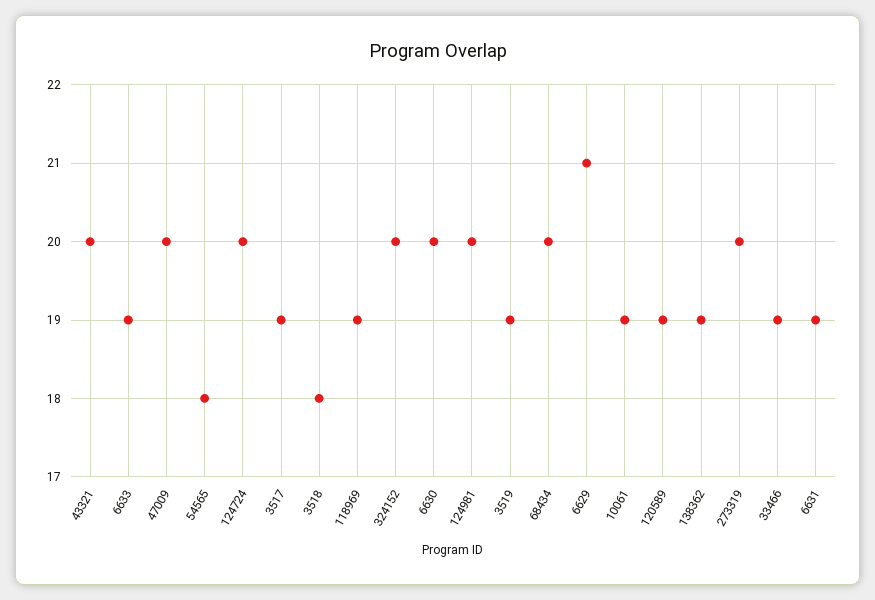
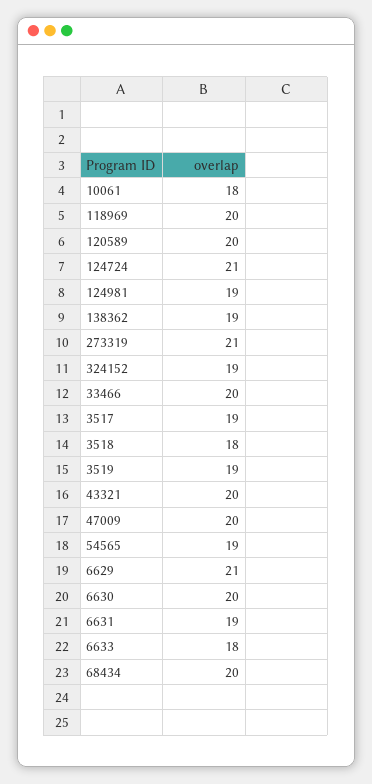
  {
    "43321": 20,
-   "6633": 19,
+   "6633": 18,
    "47009": 20,
-   "54565": 18,
+   "54565": 19,
-   "124724": 20,
+   "124724": 21,
    "3517": 19,
    "3518": 18,
-   "118969": 19,
+   "118969": 20,
-   "324152": 20,
+   "324152": 19,
    "6630": 20,
-   "124981": 20,
+   "124981": 19,
    "3519": 19,
    "68434": 20,
    "6629": 21,
-   "10061": 19,
+   "10061": 18,
-   "120589": 19,
+   "120589": 20,
    "138362": 19,
-   "273319": 20,
+   "273319": 21,
-   "33466": 19,
+   "33466": 20,
    "6631": 19
  }

